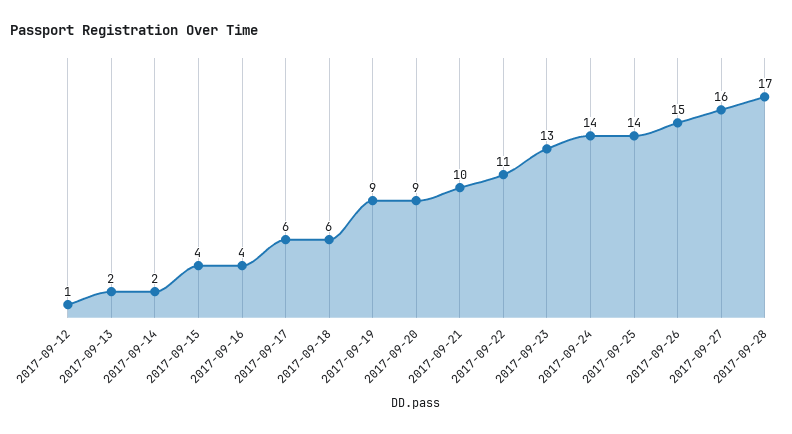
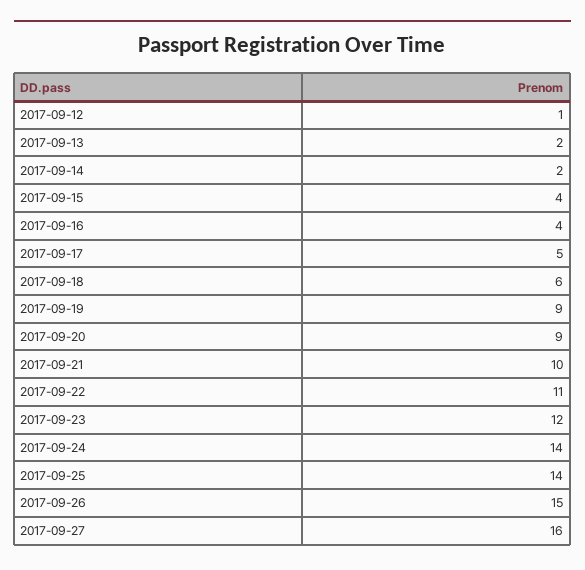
  {
    "2017-09-12": 1,
    "2017-09-13": 2,
    "2017-09-14": 2,
    "2017-09-15": 4,
    "2017-09-16": 4,
-   "2017-09-17": 6,
+   "2017-09-17": 5,
    "2017-09-18": 6,
    "2017-09-19": 9,
    "2017-09-20": 9,
    "2017-09-21": 10,
    "2017-09-22": 11,
-   "2017-09-23": 13,
+   "2017-09-23": 12,
    "2017-09-24": 14,
    "2017-09-25": 14,
    "2017-09-26": 15,
-   "2017-09-27": 16,
+   "2017-09-27": 16
-   "2017-09-28": 17
  }

